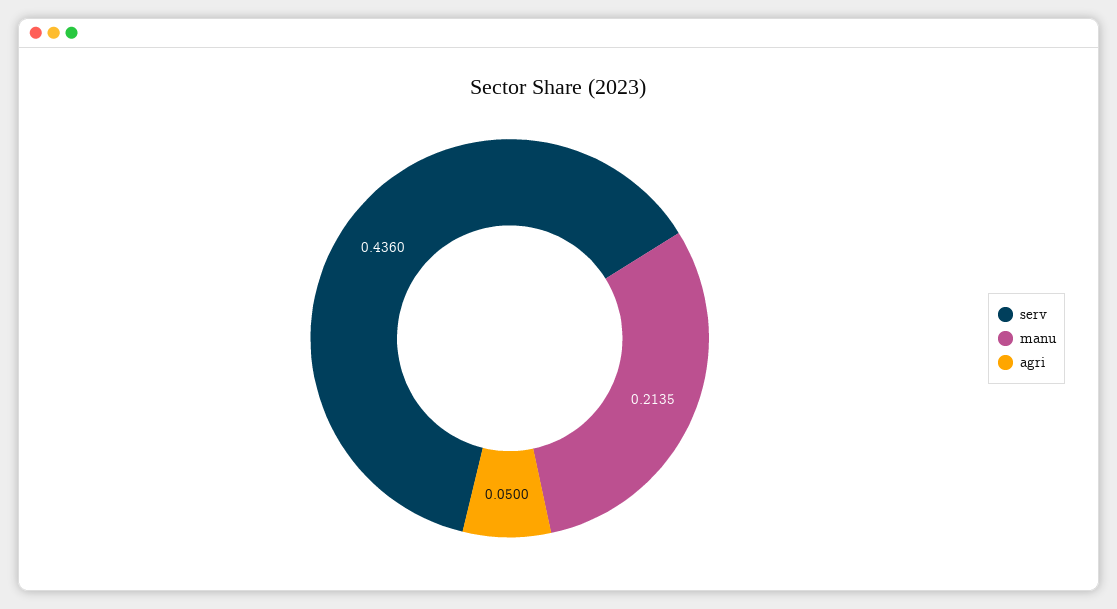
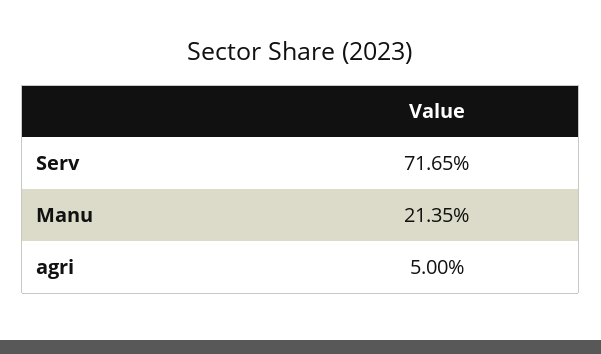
  {
-   "serv": 0.436,
+   "serv": 0.7165,
    "manu": 0.2135,
    "agri": 0.05
  }

